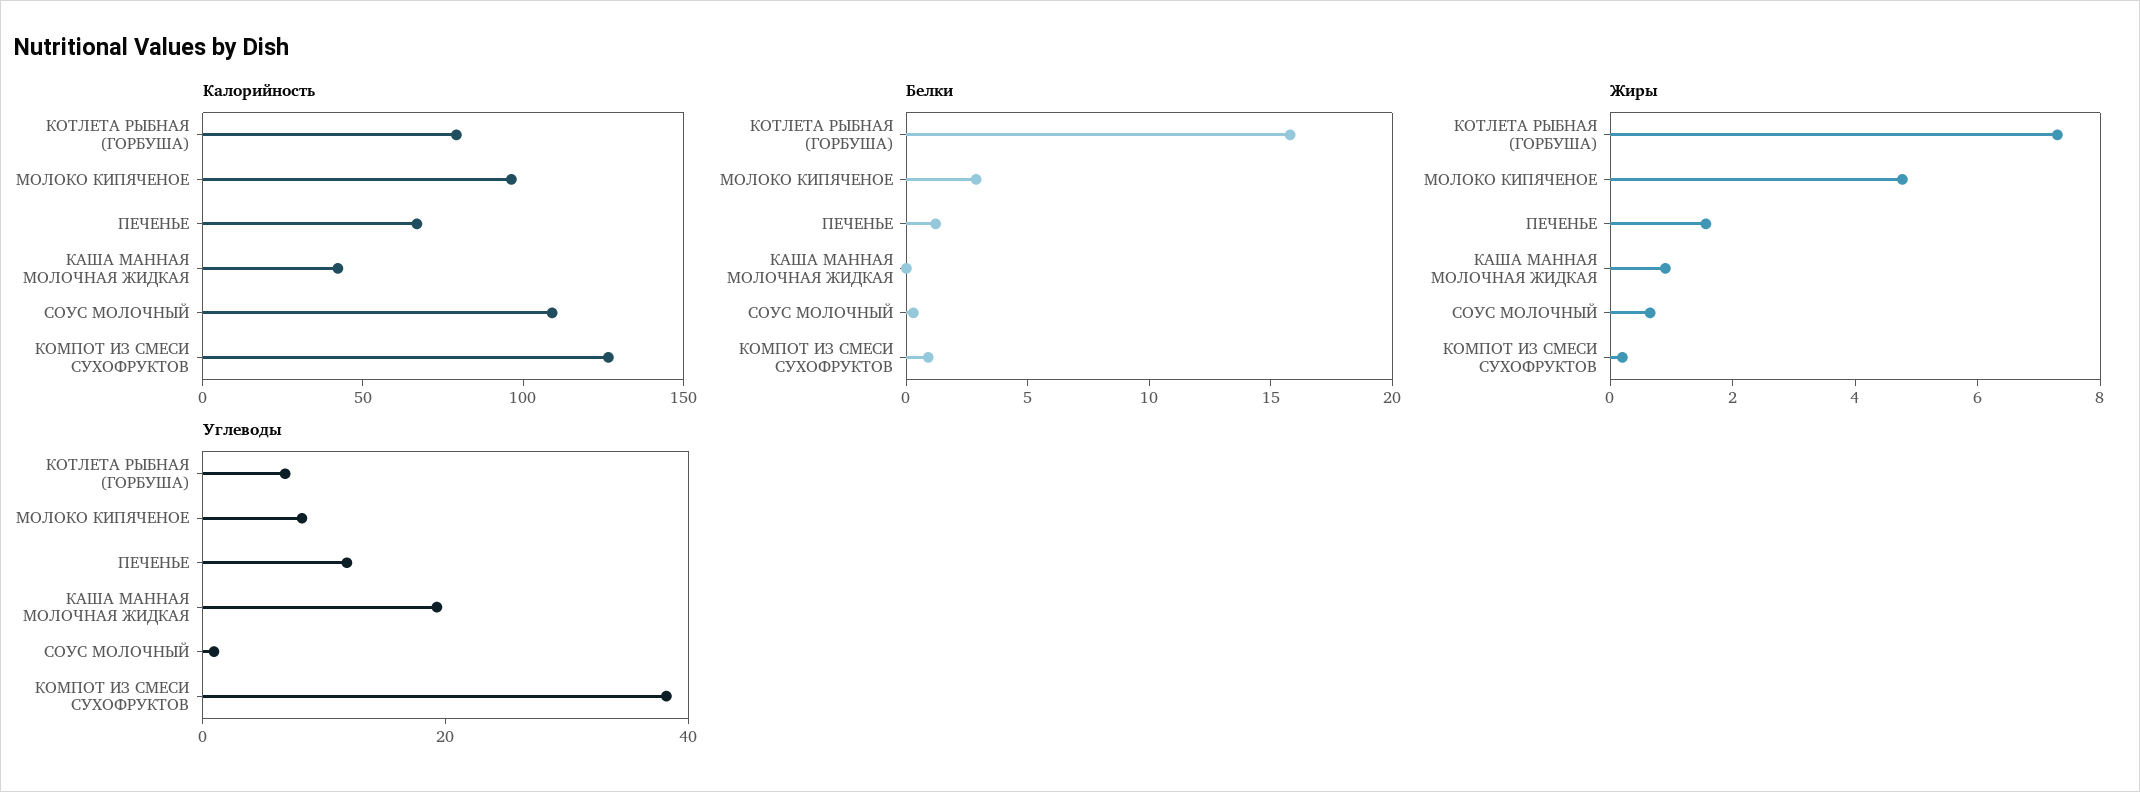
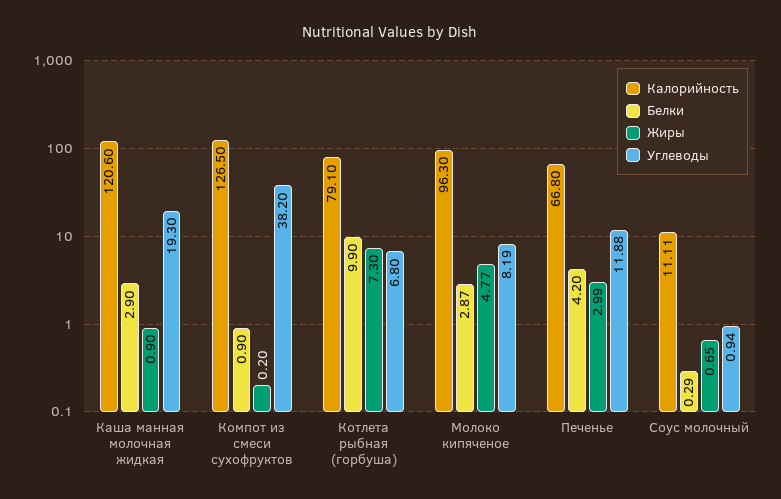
  {
    "Калорийность": {
      "КОТЛЕТА РЫБНАЯ (ГОРБУША)": 79.1,
      "МОЛОКО КИПЯЧЕНОЕ": 96.3,
      "ПЕЧЕНЬЕ": 66.8,
-     "КАША МАННАЯ МОЛОЧНАЯ ЖИДКАЯ": 40,
+     "КАША МАННАЯ МОЛОЧНАЯ ЖИДКАЯ": 120.6,
-     "СОУС МОЛОЧНЫЙ": 110,
+     "СОУС МОЛОЧНЫЙ": 11.11,
      "КОМПОТ ИЗ СМЕСИ СУХОФРУКТОВ": 126.5
    },
    "Белки": {
-     "КОТЛЕТА РЫБНАЯ (ГОРБУША)": 16,
+     "КОТЛЕТА РЫБНАЯ (ГОРБУША)": 9.9,
      "МОЛОКО КИПЯЧЕНОЕ": 2.87,
-     "ПЕЧЕНЬЕ": 1,
+     "ПЕЧЕНЬЕ": 4.2,
-     "КАША МАННАЯ МОЛОЧНАЯ ЖИДКАЯ": 0,
+     "КАША МАННАЯ МОЛОЧНАЯ ЖИДКАЯ": 2.9,
      "СОУС МОЛОЧНЫЙ": 0.29,
      "КОМПОТ ИЗ СМЕСИ СУХОФРУКТОВ": 0.9
    },
    "Жиры": {
      "КОТЛЕТА РЫБНАЯ (ГОРБУША)": 7.3,
      "МОЛОКО КИПЯЧЕНОЕ": 4.77,
-     "ПЕЧЕНЬЕ": 1.5,
+     "ПЕЧЕНЬЕ": 2.99,
      "КАША МАННАЯ МОЛОЧНАЯ ЖИДКАЯ": 0.9,
      "СОУС МОЛОЧНЫЙ": 0.65,
      "КОМПОТ ИЗ СМЕСИ СУХОФРУКТОВ": 0.2
    },
    "Углеводы": {
      "КОТЛЕТА РЫБНАЯ (ГОРБУША)": 6.8,
      "МОЛОКО КИПЯЧЕНОЕ": 8.19,
      "ПЕЧЕНЬЕ": 11.88,
      "КАША МАННАЯ МОЛОЧНАЯ ЖИДКАЯ": 19.3,
      "СОУС МОЛОЧНЫЙ": 0.94,
      "КОМПОТ ИЗ СМЕСИ СУХОФРУКТОВ": 38.2
    }
  }

